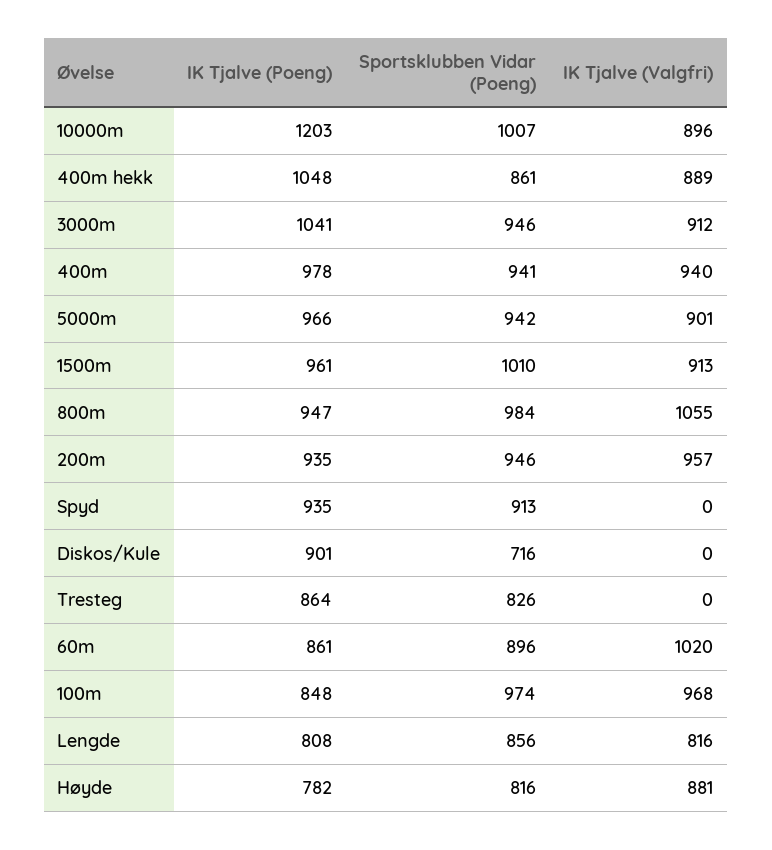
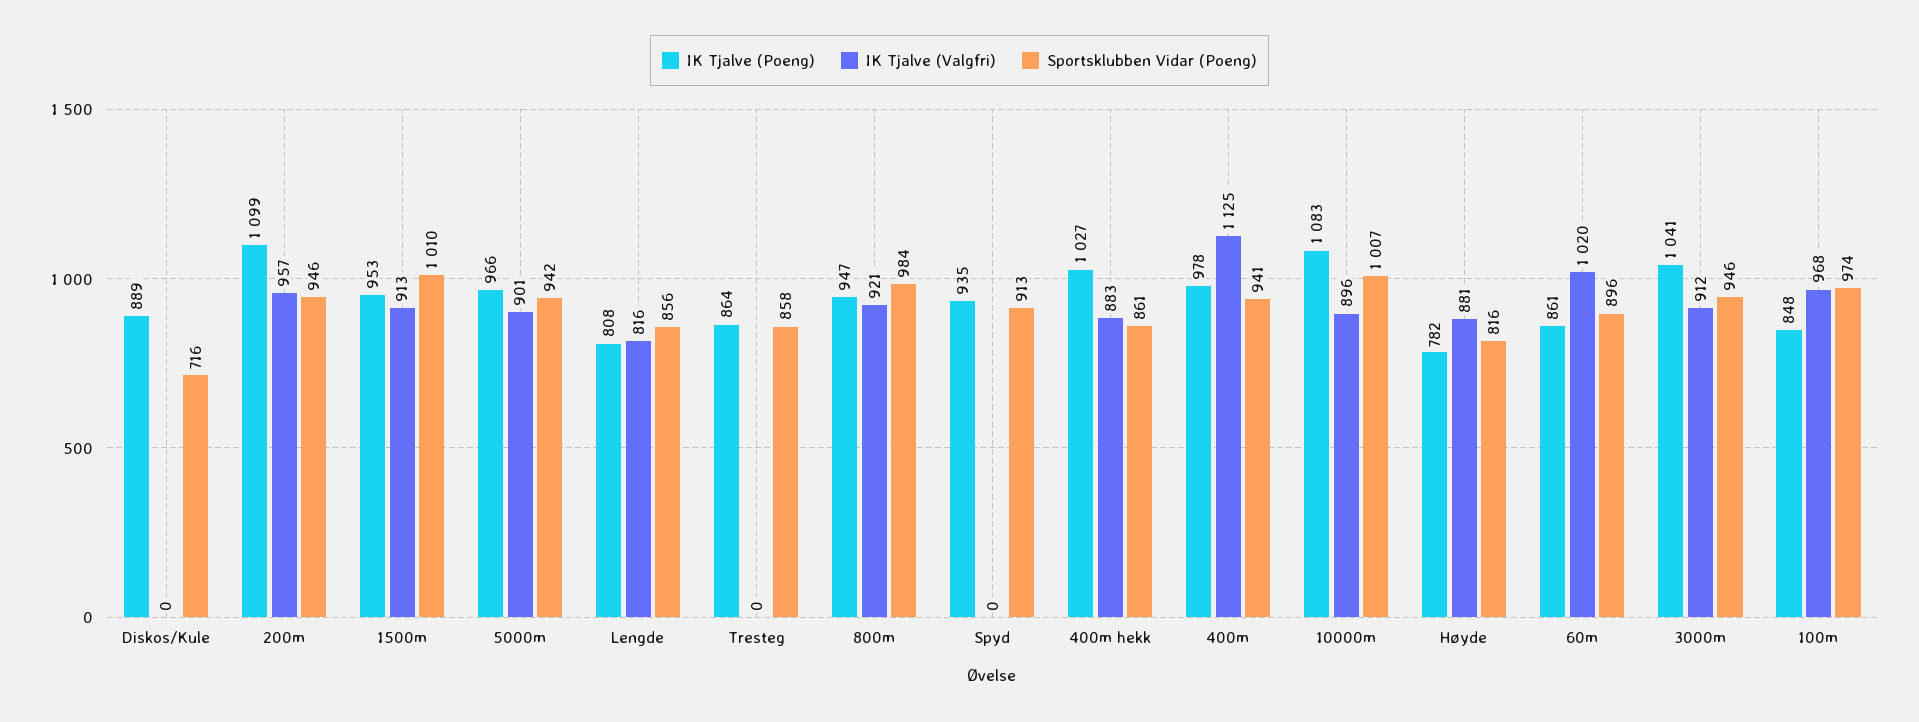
  {
    "IK Tjalve (Poeng)": {
-     "10000m": 1203,
+     "10000m": 1083,
-     "400m hekk": 1048,
+     "400m hekk": 1027,
      "3000m": 1041,
      "400m": 978,
      "5000m": 966,
-     "1500m": 961,
+     "1500m": 953,
      "800m": 947,
-     "200m": 935,
+     "200m": 1099,
      "Spyd": 935,
-     "Diskos/Kule": 901,
+     "Diskos/Kule": 889,
      "Tresteg": 864,
      "60m": 861,
      "100m": 848,
      "Lengde": 808,
      "Høyde": 782
    },
    "Sportsklubben Vidar (Poeng)": {
      "10000m": 1007,
      "400m hekk": 861,
      "3000m": 946,
      "400m": 941,
      "5000m": 942,
      "1500m": 1010,
      "800m": 984,
      "200m": 946,
      "Spyd": 913,
      "Diskos/Kule": 716,
-     "Tresteg": 826,
+     "Tresteg": 858,
      "60m": 896,
      "100m": 974,
      "Lengde": 856,
      "Høyde": 816
    },
    "IK Tjalve (Valgfri)": {
      "10000m": 896,
-     "400m hekk": 889,
+     "400m hekk": 883,
      "3000m": 912,
-     "400m": 940,
+     "400m": 1125,
      "5000m": 901,
      "1500m": 913,
-     "800m": 1055,
+     "800m": 921,
      "200m": 957,
      "Spyd": 0,
      "Diskos/Kule": 0,
      "Tresteg": 0,
      "60m": 1020,
      "100m": 968,
      "Lengde": 816,
      "Høyde": 881
    }
  }

